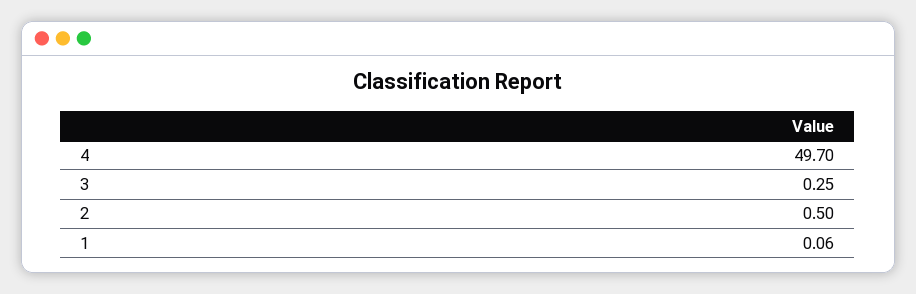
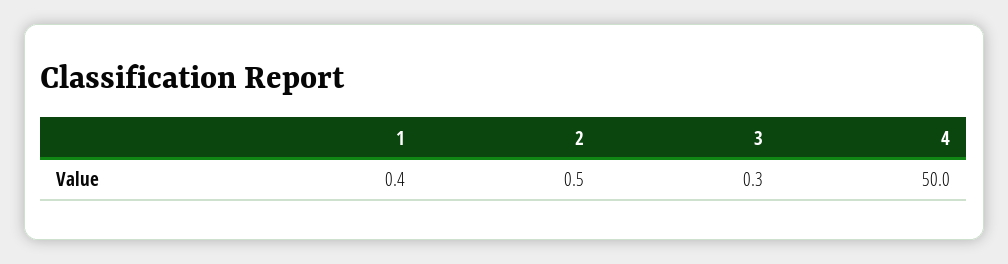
  {
-   "4": 49.7,
+   "4": 50,
    "3": 0.25,
    "2": 0.5,
-   "1": 0.06
+   "1": 0.4
  }

